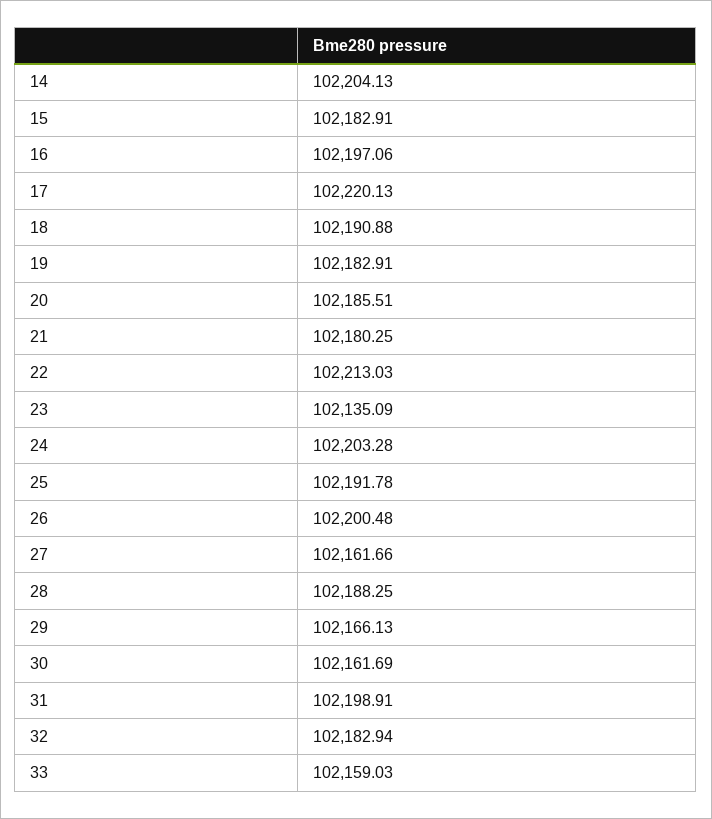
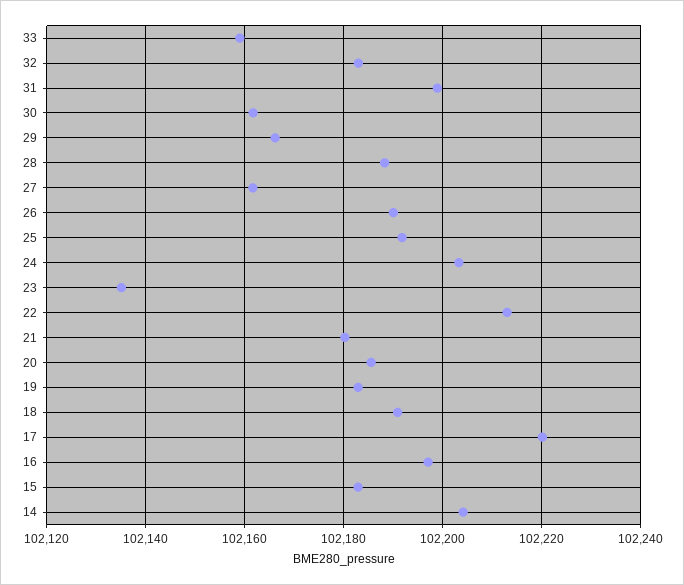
  {
    "14": 102204.13,
    "15": 102182.91,
    "16": 102197.06,
    "17": 102220.13,
    "18": 102190.88,
    "19": 102182.91,
    "20": 102185.51,
    "21": 102180.25,
    "22": 102213.03,
    "23": 102135.09,
    "24": 102203.28,
    "25": 102191.78,
-   "26": 102200.48,
+   "26": 102190,
    "27": 102161.66,
    "28": 102188.25,
    "29": 102166.13,
    "30": 102161.69,
    "31": 102198.91,
    "32": 102182.94,
    "33": 102159.03
  }

